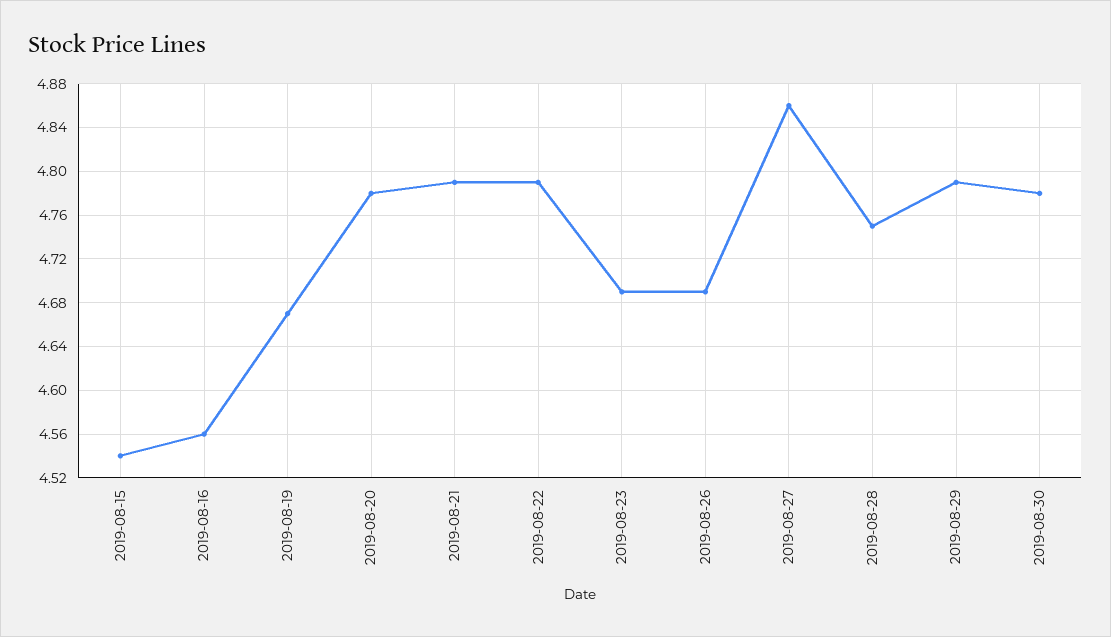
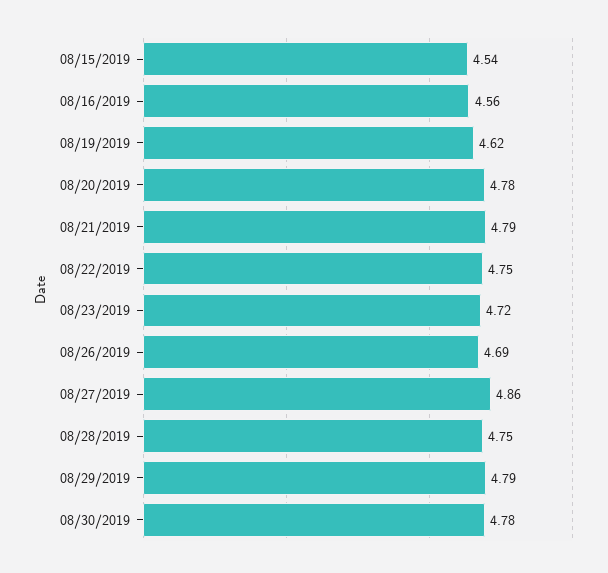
  {
    "2019-08-15": 4.54,
    "2019-08-16": 4.56,
-   "2019-08-19": 4.67,
+   "2019-08-19": 4.62,
    "2019-08-20": 4.78,
    "2019-08-21": 4.79,
-   "2019-08-22": 4.79,
+   "2019-08-22": 4.75,
-   "2019-08-23": 4.69,
+   "2019-08-23": 4.72,
    "2019-08-26": 4.69,
    "2019-08-27": 4.86,
    "2019-08-28": 4.75,
    "2019-08-29": 4.79,
    "2019-08-30": 4.78
  }

